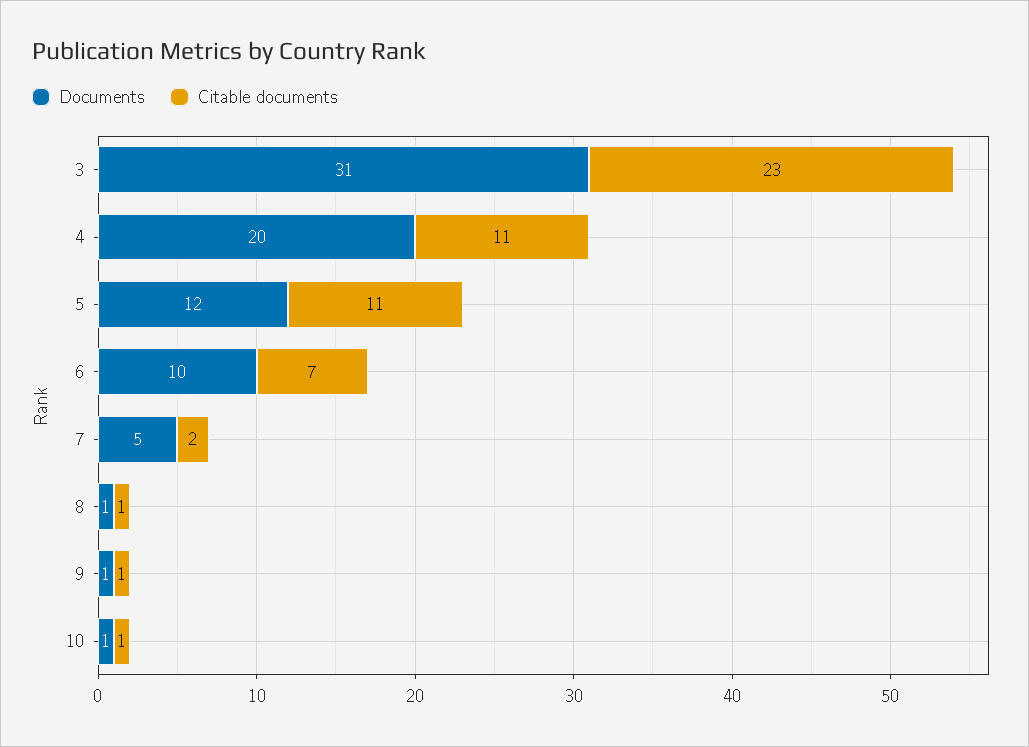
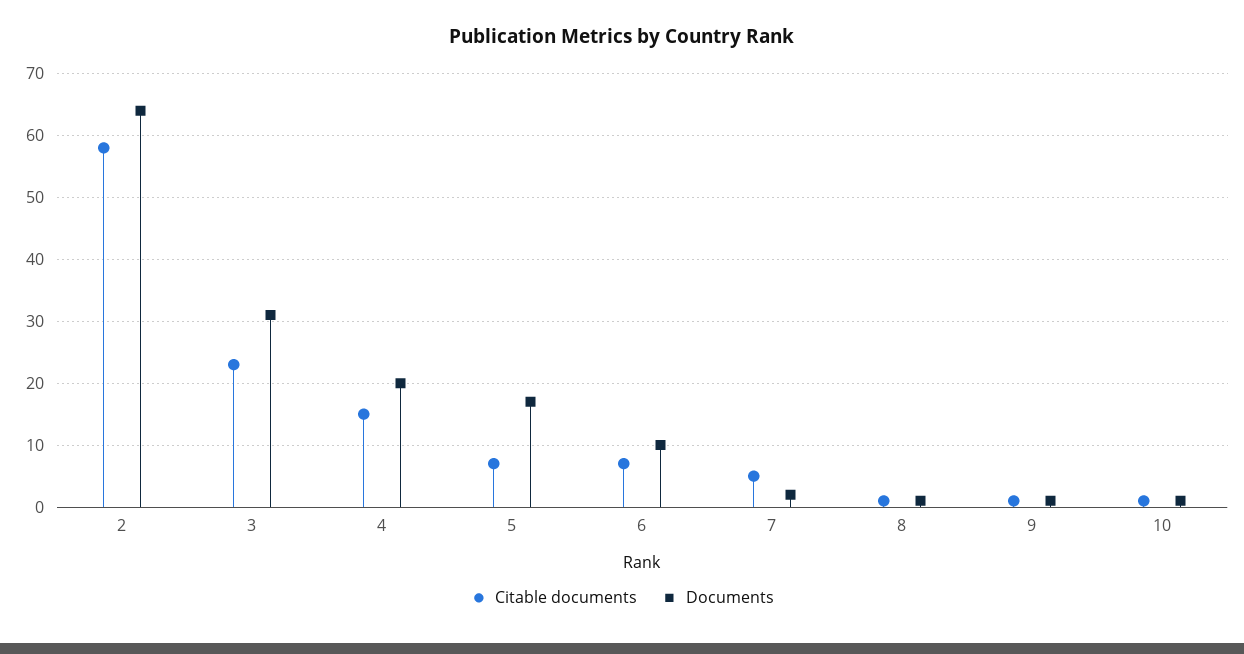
  {
    "Documents": {
      "3": 31,
      "4": 20,
-     "5": 12,
+     "5": 17,
      "6": 10,
-     "7": 5,
+     "7": 2,
      "8": 1,
      "9": 1,
-     "10": 1
+     "10": 1,
+     "2": 64
    },
    "Citable documents": {
      "3": 23,
-     "4": 11,
+     "4": 15,
-     "5": 11,
+     "5": 7,
      "6": 7,
-     "7": 2,
+     "7": 5,
      "8": 1,
      "9": 1,
-     "10": 1
+     "10": 1,
+     "2": 58
    }
  }

